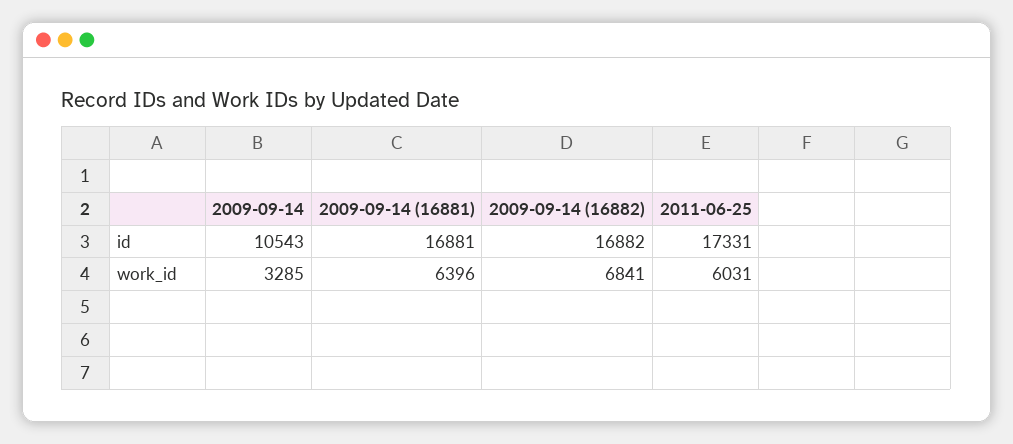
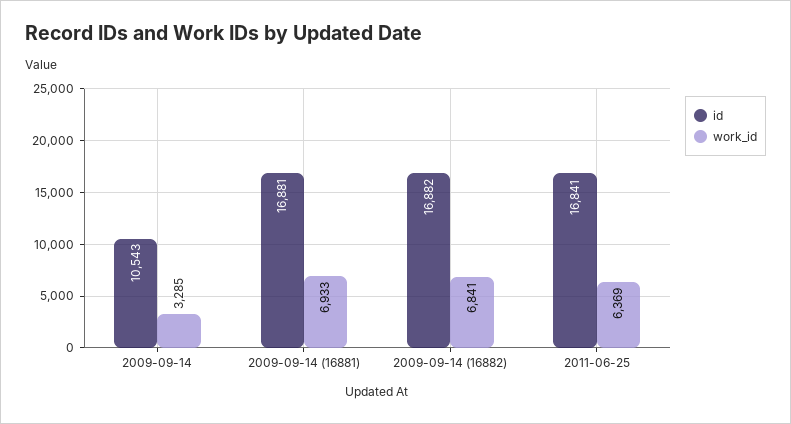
  {
    "id": {
      "2009-09-14": 10543,
      "2009-09-14 (16881)": 16881,
      "2009-09-14 (16882)": 16882,
-     "2011-06-25": 17331
+     "2011-06-25": 16841
    },
    "work_id": {
      "2009-09-14": 3285,
-     "2009-09-14 (16881)": 6396,
+     "2009-09-14 (16881)": 6933,
      "2009-09-14 (16882)": 6841,
-     "2011-06-25": 6031
+     "2011-06-25": 6369
    }
  }

